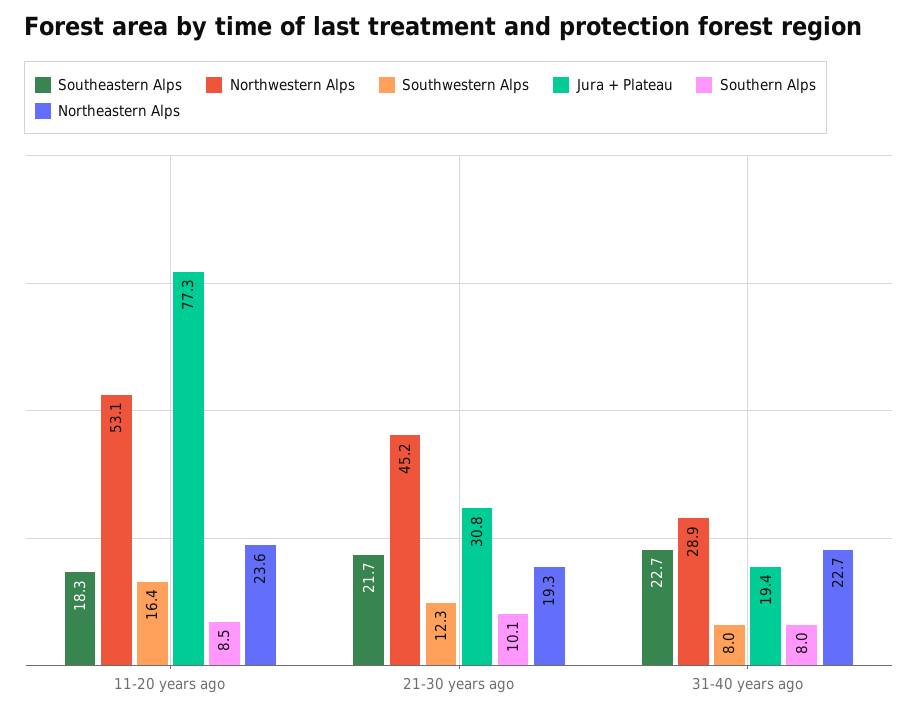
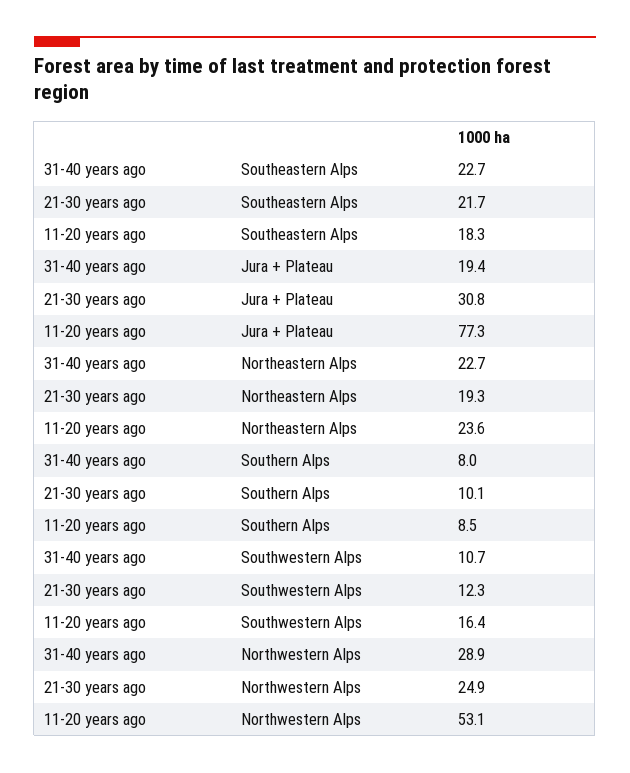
  {
    "Southeastern Alps": {
      "11-20 years ago": 18.3,
      "21-30 years ago": 21.7,
      "31-40 years ago": 22.7
    },
    "Northwestern Alps": {
      "11-20 years ago": 53.1,
-     "21-30 years ago": 45.2,
+     "21-30 years ago": 24.9,
      "31-40 years ago": 28.9
    },
    "Southwestern Alps": {
      "11-20 years ago": 16.4,
      "21-30 years ago": 12.3,
-     "31-40 years ago": 8
+     "31-40 years ago": 10.7
    },
    "Jura + Plateau": {
      "11-20 years ago": 77.3,
      "21-30 years ago": 30.8,
      "31-40 years ago": 19.4
    },
    "Southern Alps": {
      "11-20 years ago": 8.5,
      "21-30 years ago": 10.1,
      "31-40 years ago": 8
    },
    "Northeastern Alps": {
      "11-20 years ago": 23.6,
      "21-30 years ago": 19.3,
      "31-40 years ago": 22.7
    }
  }

